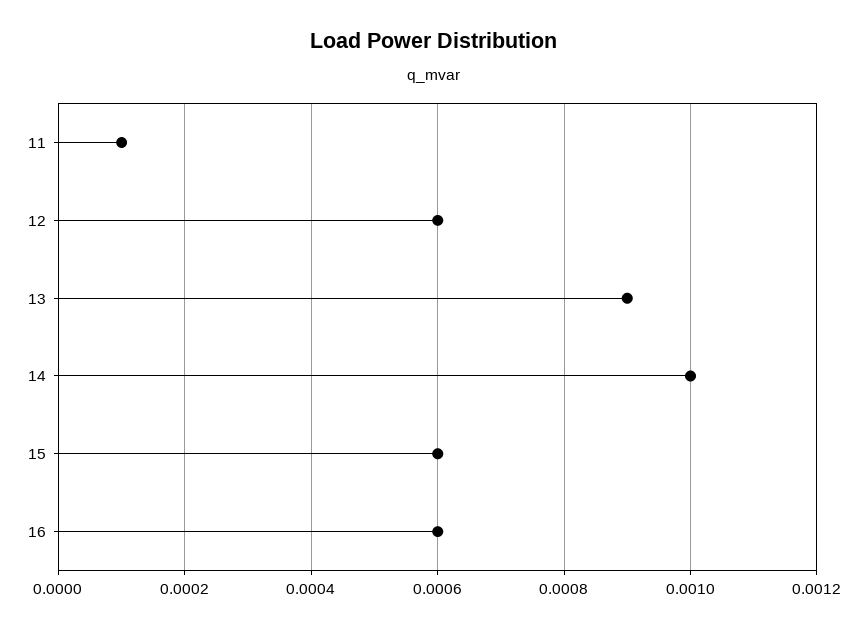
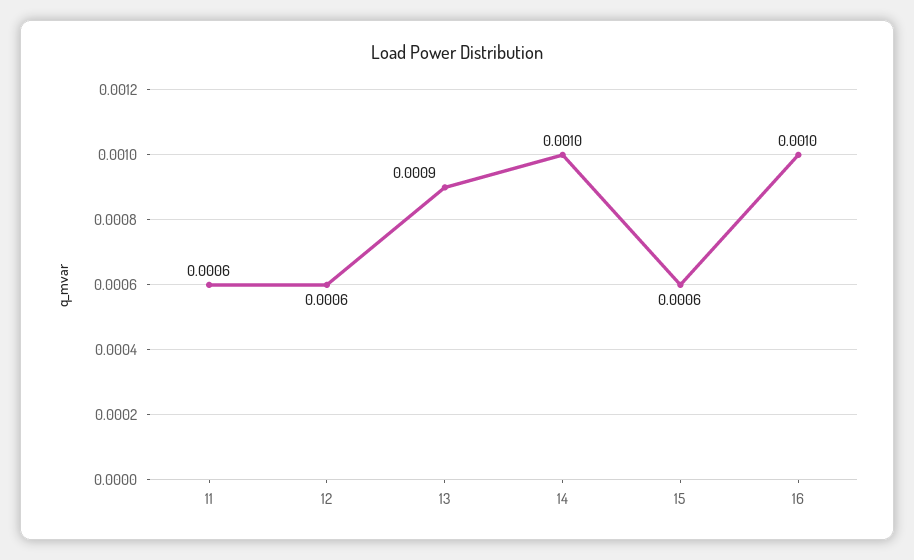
  {
-   "11": 0.0001,
+   "11": 0.0006,
    "12": 0.0006,
    "13": 0.0009,
    "14": 0.001,
    "15": 0.0006,
-   "16": 0.0006
+   "16": 0.001
  }

